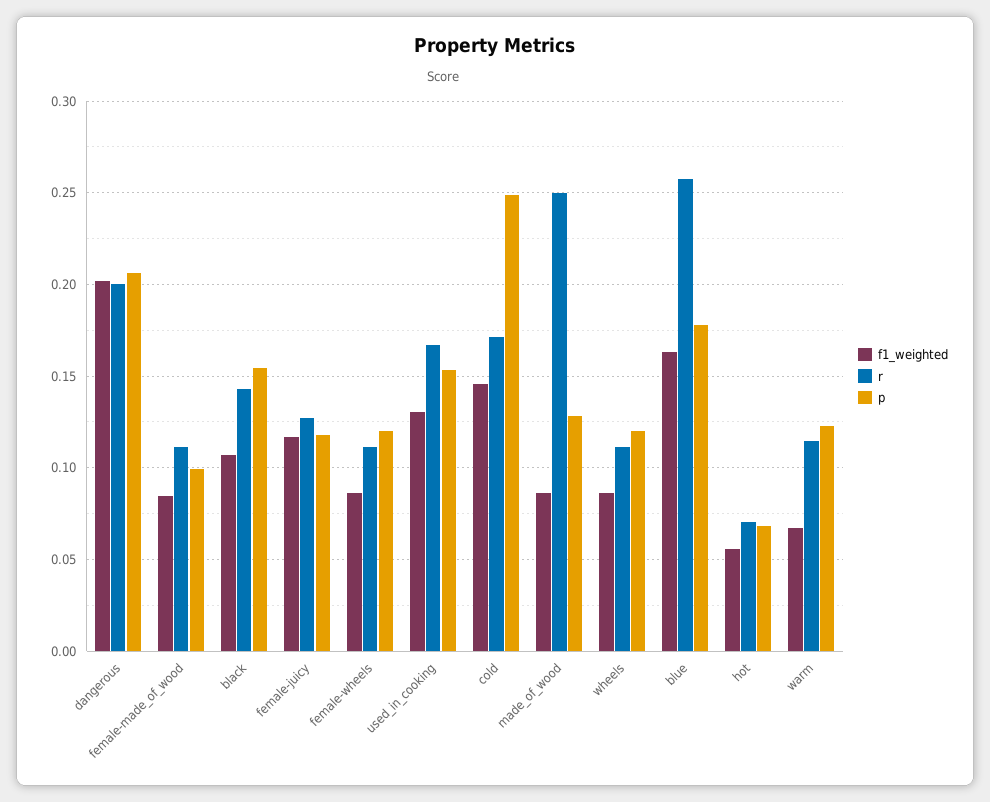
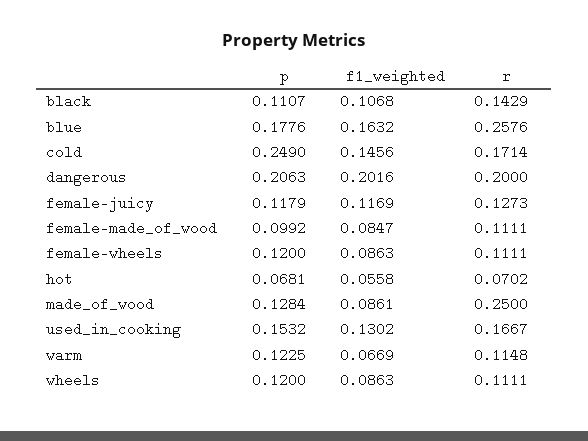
  {
    "f1_weighted": {
      "dangerous": 0.2016,
      "female-made_of_wood": 0.0847,
      "black": 0.1068,
      "female-juicy": 0.1169,
      "female-wheels": 0.0863,
      "used_in_cooking": 0.1302,
      "cold": 0.1456,
      "made_of_wood": 0.0861,
      "wheels": 0.0863,
      "blue": 0.1632,
      "hot": 0.0558,
      "warm": 0.0669
    },
    "r": {
      "dangerous": 0.2,
      "female-made_of_wood": 0.1111,
      "black": 0.1429,
      "female-juicy": 0.1273,
      "female-wheels": 0.1111,
      "used_in_cooking": 0.1667,
      "cold": 0.1714,
      "made_of_wood": 0.25,
      "wheels": 0.1111,
      "blue": 0.2576,
      "hot": 0.0702,
      "warm": 0.1148
    },
    "p": {
      "dangerous": 0.2063,
      "female-made_of_wood": 0.0992,
-     "black": 0.155,
+     "black": 0.1107,
      "female-juicy": 0.1179,
      "female-wheels": 0.12,
      "used_in_cooking": 0.1532,
      "cold": 0.249,
      "made_of_wood": 0.1284,
      "wheels": 0.12,
      "blue": 0.1776,
      "hot": 0.0681,
      "warm": 0.1225
    }
  }

